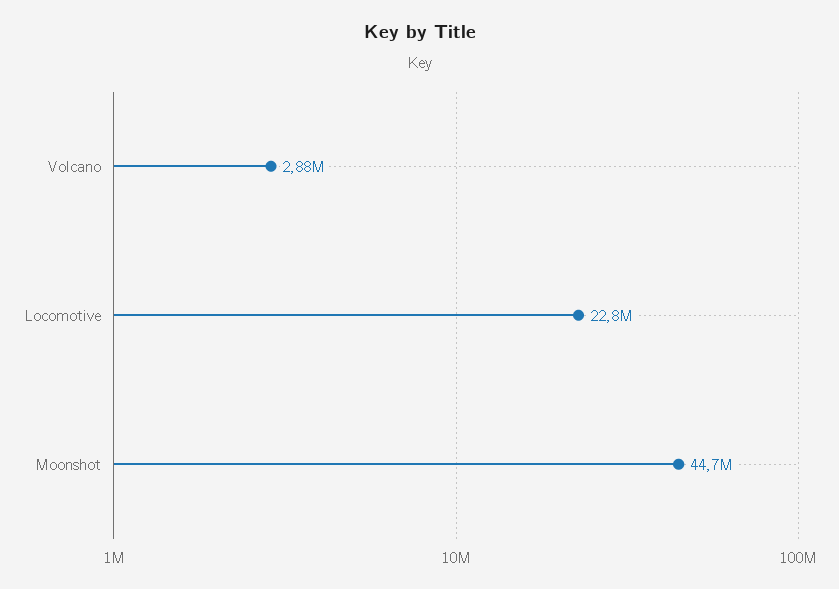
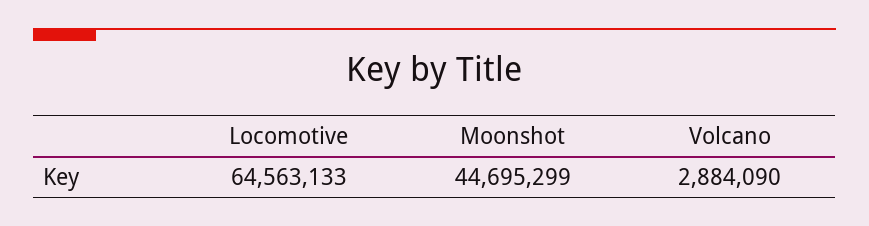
  {
    "Volcano": 2884090,
-   "Locomotive": 22800000,
+   "Locomotive": 64563133,
    "Moonshot": 44695299
  }

